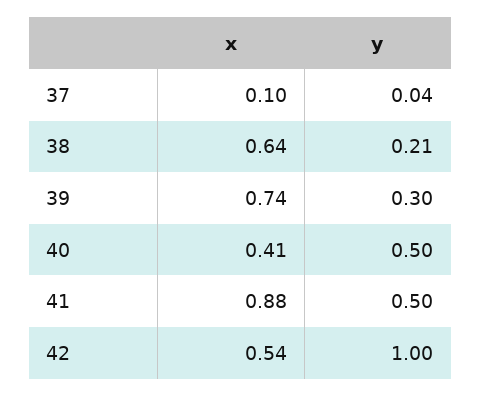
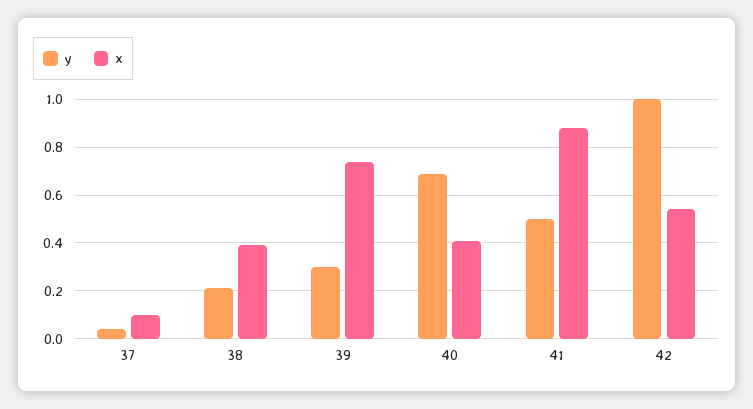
  {
    "x": {
      "37": 0.1,
-     "38": 0.64,
+     "38": 0.4,
      "39": 0.74,
      "40": 0.41,
      "41": 0.88,
      "42": 0.54
    },
    "y": {
      "37": 0.04,
      "38": 0.21,
      "39": 0.3,
-     "40": 0.5,
+     "40": 0.7,
      "41": 0.5,
      "42": 1
    }
  }

